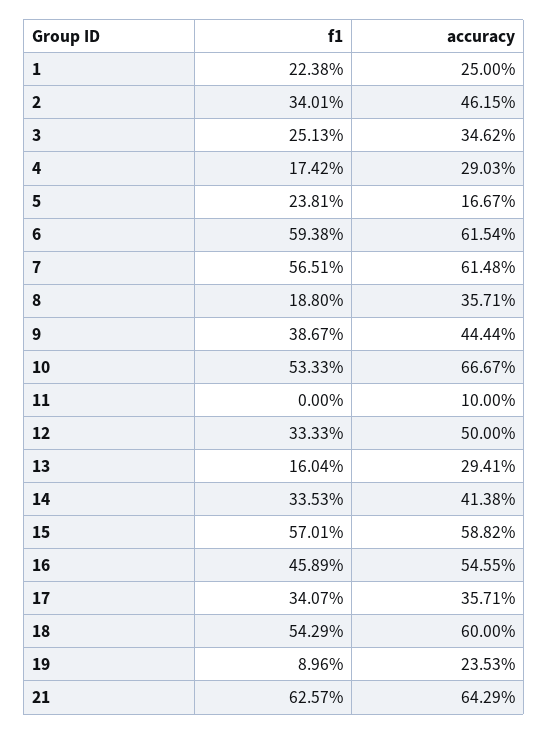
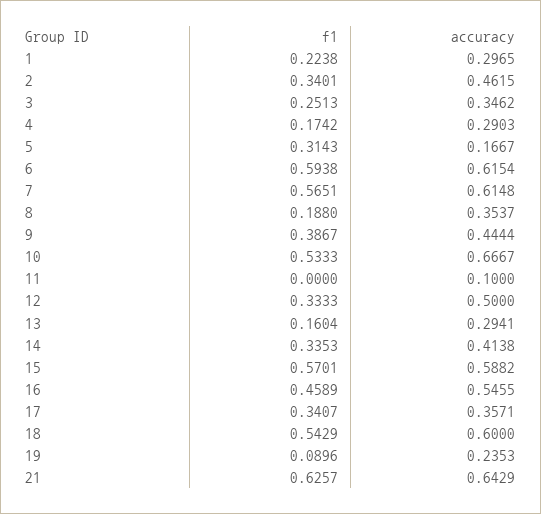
  {
    "f1": {
      "1": 0.2238,
      "2": 0.3401,
      "3": 0.2513,
      "4": 0.1742,
-     "5": 0.2381,
+     "5": 0.3143,
      "6": 0.5938,
      "7": 0.5651,
      "8": 0.188,
      "9": 0.3867,
      "10": 0.5333,
      "11": 0,
      "12": 0.3333,
      "13": 0.1604,
      "14": 0.3353,
      "15": 0.5701,
      "16": 0.4589,
      "17": 0.3407,
      "18": 0.5429,
      "19": 0.0896,
      "21": 0.6257
    },
    "accuracy": {
-     "1": 0.25,
+     "1": 0.2965,
      "2": 0.4615,
      "3": 0.3462,
      "4": 0.2903,
      "5": 0.1667,
      "6": 0.6154,
      "7": 0.6148,
-     "8": 0.3571,
+     "8": 0.3537,
      "9": 0.4444,
      "10": 0.6667,
      "11": 0.1,
      "12": 0.5,
      "13": 0.2941,
      "14": 0.4138,
      "15": 0.5882,
      "16": 0.5455,
      "17": 0.3571,
      "18": 0.6,
      "19": 0.2353,
      "21": 0.6429
    }
  }

